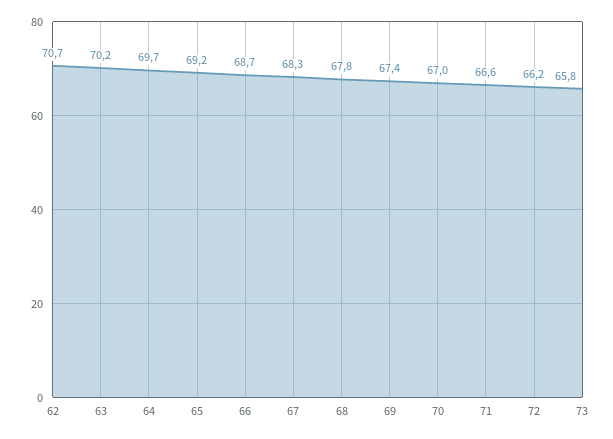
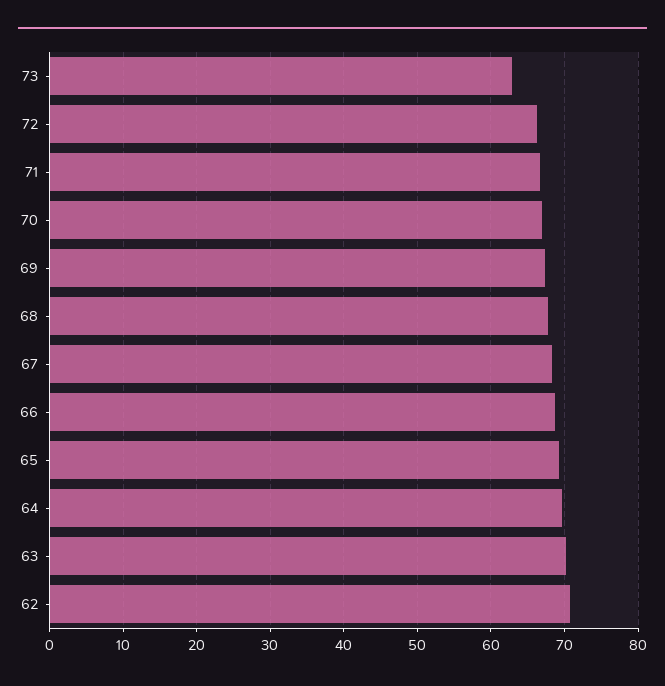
  {
    "62": 70.7,
    "63": 70.2,
    "64": 69.7,
    "65": 69.2,
    "66": 68.7,
    "67": 68.3,
    "68": 67.8,
    "69": 67.4,
    "70": 67,
    "71": 66.6,
    "72": 66.2,
-   "73": 65.8
+   "73": 63
  }

